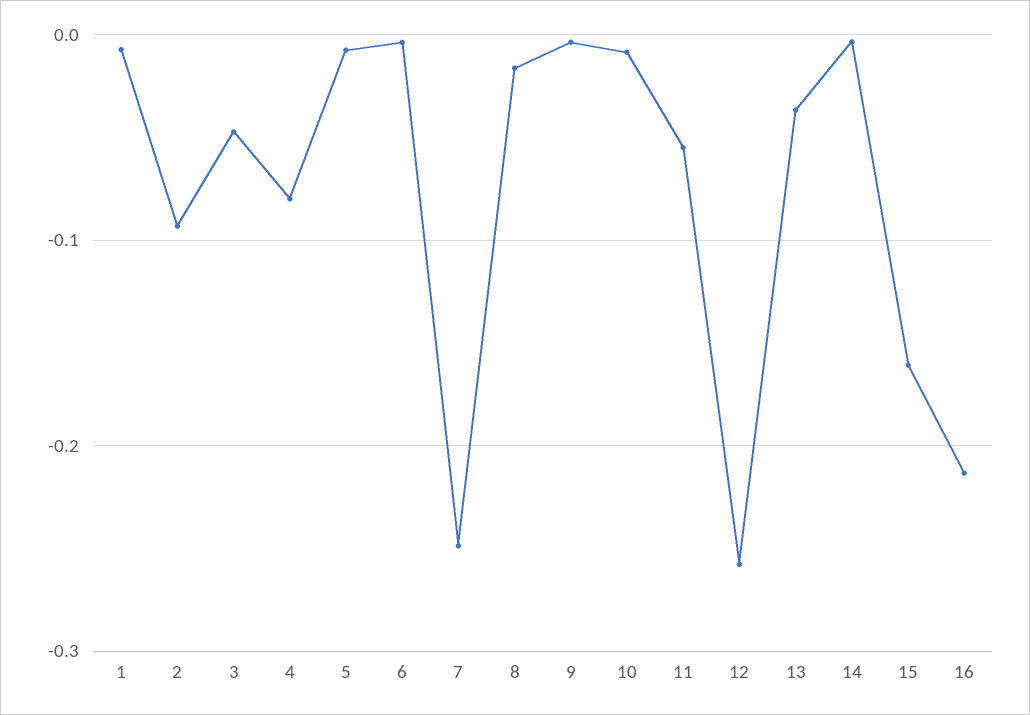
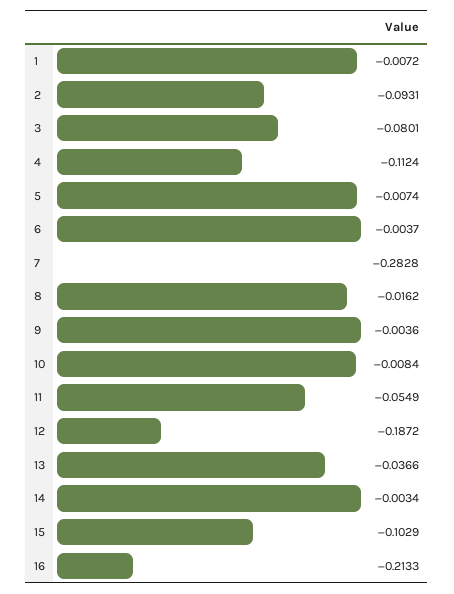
  {
    "1": -0.0072,
    "2": -0.0931,
-   "3": -0.05,
+   "3": -0.0801,
-   "4": -0.08,
+   "4": -0.1124,
    "5": -0.0074,
    "6": -0.0037,
-   "7": -0.25,
+   "7": -0.2828,
    "8": -0.0162,
    "9": -0.0036,
    "10": -0.0084,
    "11": -0.0549,
-   "12": -0.26,
+   "12": -0.1872,
    "13": -0.0366,
    "14": -0.0034,
-   "15": -0.16,
+   "15": -0.1029,
    "16": -0.2133
  }

